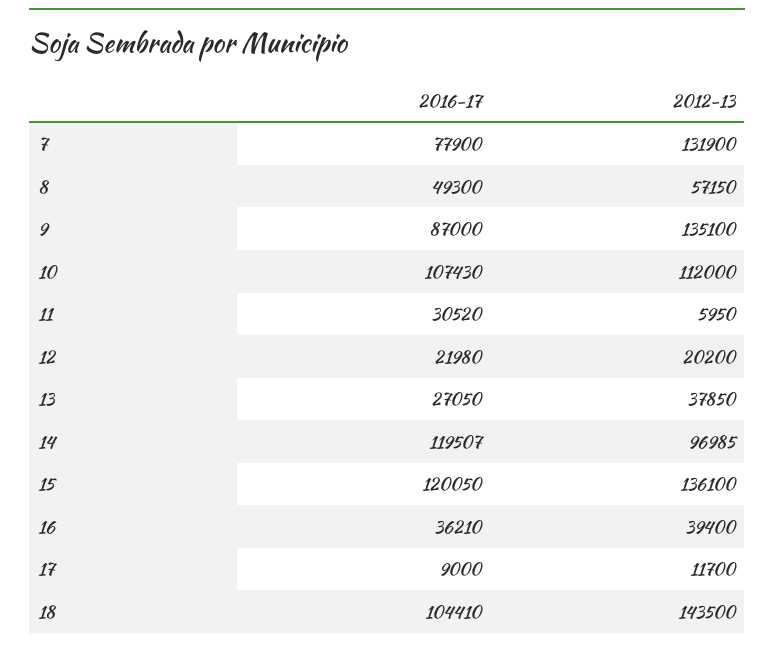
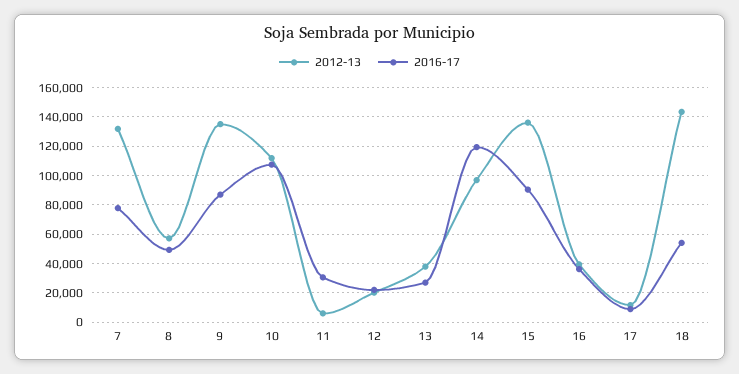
  {
    "2016-17": {
      "7": 77900,
      "8": 49300,
      "9": 87000,
      "10": 107430,
      "11": 30520,
      "12": 21980,
      "13": 27050,
      "14": 119507,
-     "15": 120050,
+     "15": 90000,
      "16": 36210,
      "17": 9000,
-     "18": 104410
+     "18": 55000
    },
    "2012-13": {
      "7": 131900,
      "8": 57150,
      "9": 135100,
      "10": 112000,
      "11": 5950,
      "12": 20200,
      "13": 37850,
      "14": 96985,
      "15": 136100,
      "16": 39400,
      "17": 11700,
      "18": 143500
    }
  }

